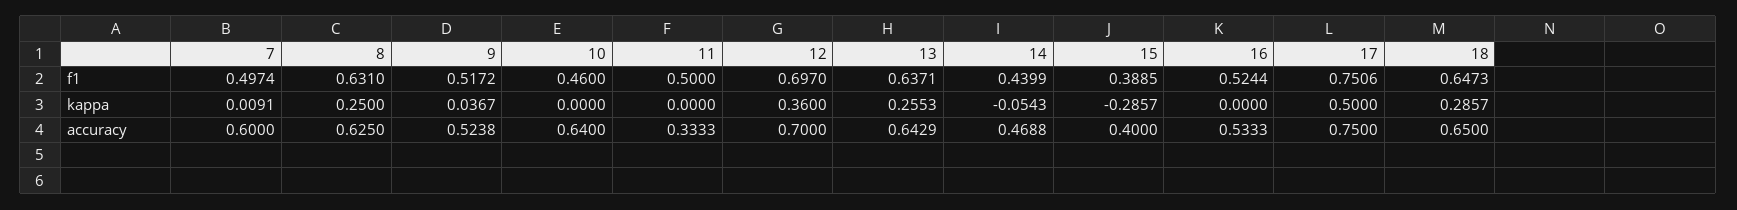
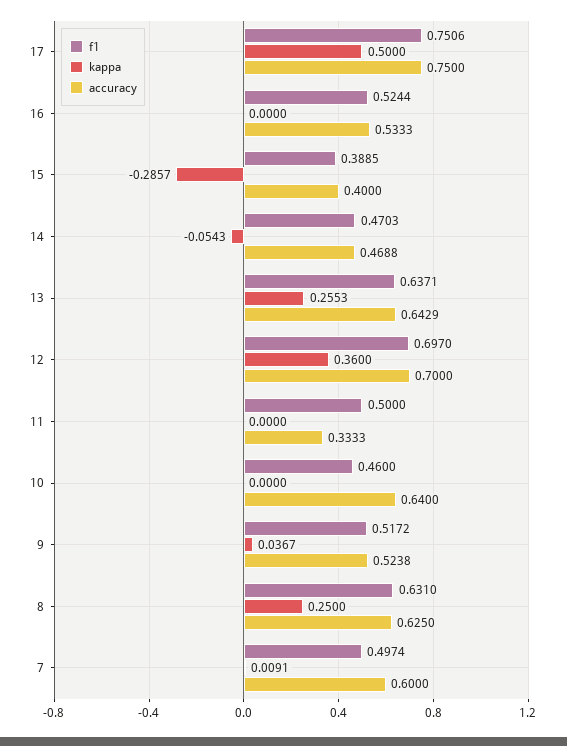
  {
    "f1": {
      "7": 0.4974,
      "8": 0.631,
      "9": 0.5172,
      "10": 0.46,
      "11": 0.5,
      "12": 0.697,
      "13": 0.6371,
-     "14": 0.4399,
+     "14": 0.4703,
      "15": 0.3885,
      "16": 0.5244,
-     "17": 0.7506,
+     "17": 0.7506
-     "18": 0.6473
    },
    "kappa": {
      "7": 0.0091,
      "8": 0.25,
      "9": 0.0367,
      "10": 0,
      "11": 0,
      "12": 0.36,
      "13": 0.2553,
      "14": -0.0543,
      "15": -0.2857,
      "16": 0,
-     "17": 0.5,
+     "17": 0.5
-     "18": 0.2857
    },
    "accuracy": {
      "7": 0.6,
      "8": 0.625,
      "9": 0.5238,
      "10": 0.64,
      "11": 0.3333,
      "12": 0.7,
      "13": 0.6429,
      "14": 0.4688,
      "15": 0.4,
      "16": 0.5333,
-     "17": 0.75,
+     "17": 0.75
-     "18": 0.65
    }
  }

